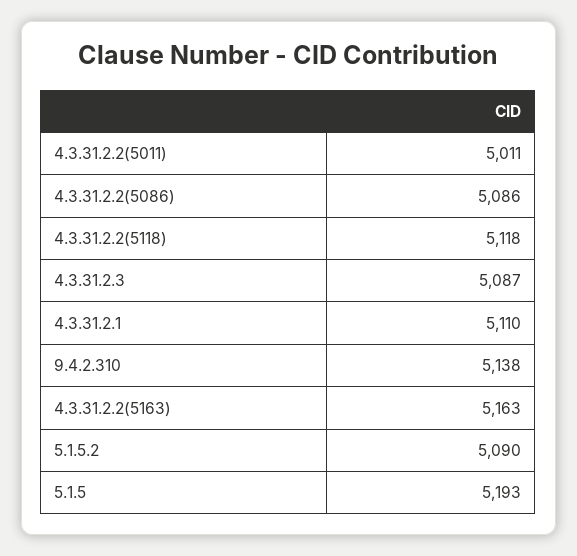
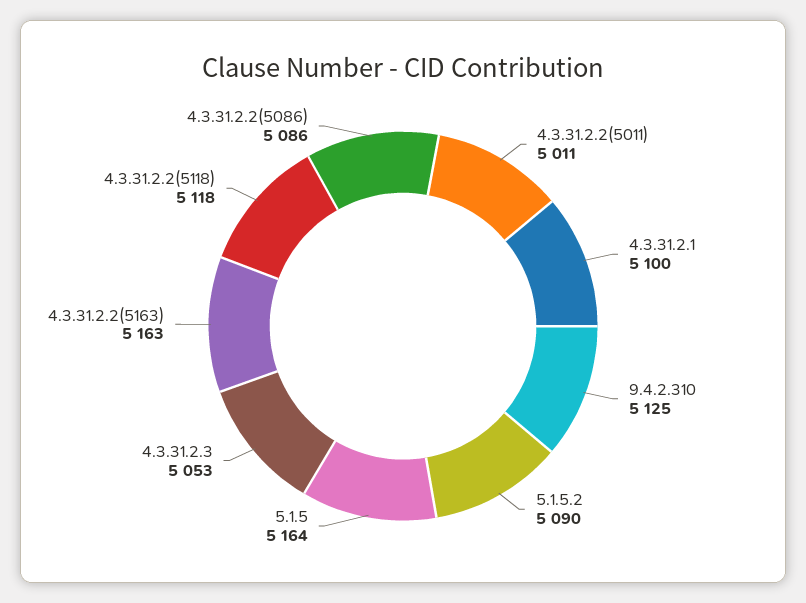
  {
    "4.3.31.2.2(5011)": 5011,
    "4.3.31.2.2(5086)": 5086,
    "4.3.31.2.2(5118)": 5118,
-   "4.3.31.2.3": 5087,
+   "4.3.31.2.3": 5053,
-   "4.3.31.2.1": 5110,
+   "4.3.31.2.1": 5100,
-   "9.4.2.310": 5138,
+   "9.4.2.310": 5125,
    "4.3.31.2.2(5163)": 5163,
    "5.1.5.2": 5090,
-   "5.1.5": 5193
+   "5.1.5": 5164
  }

